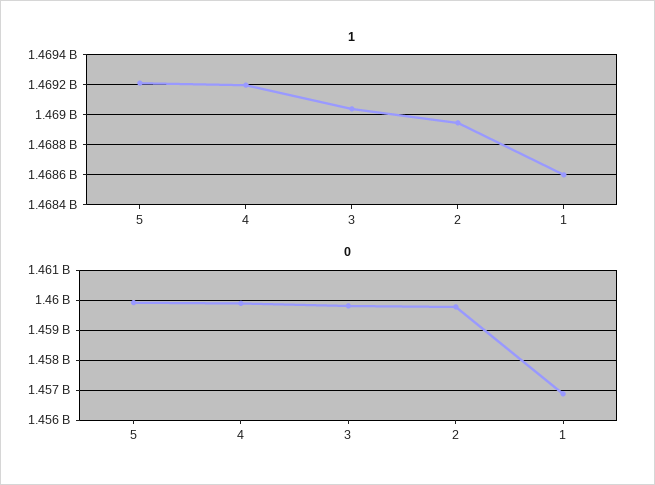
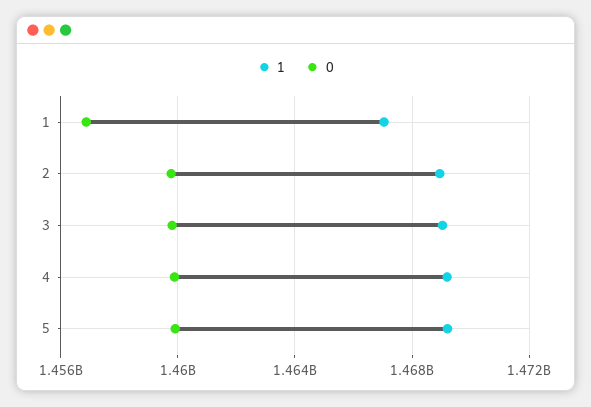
  {
    "1": {
      "5": 1469200000,
      "4": 1469200000,
      "3": 1469050000,
      "2": 1468950000,
-     "1": 1468600000
+     "1": 1467000000
    },
    "0": {
      "5": 1460000000,
      "4": 1459800000,
      "3": 1459800000,
      "2": 1459800000,
      "1": 1456800000
    }
  }

